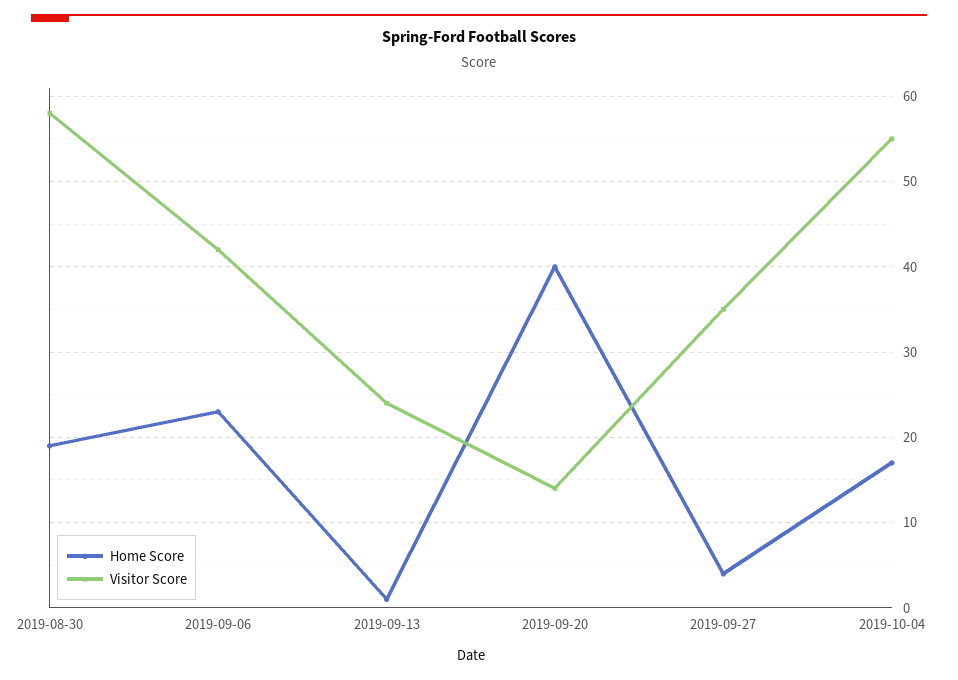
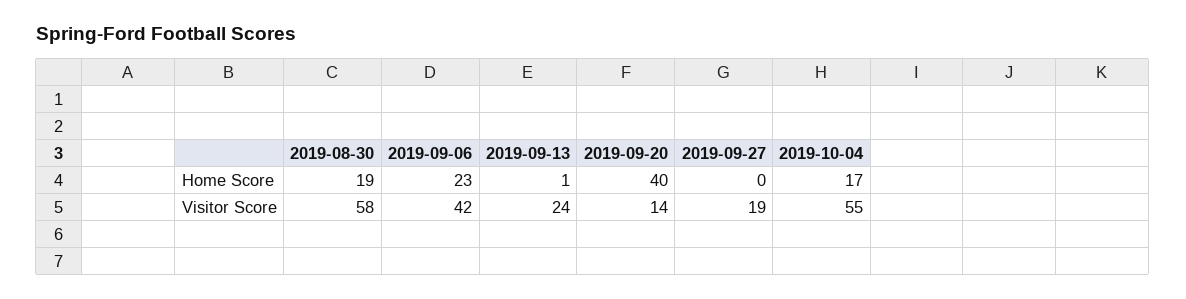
  {
    "Home Score": {
      "2019-08-30": 19,
      "2019-09-06": 23,
      "2019-09-13": 1,
      "2019-09-20": 40,
-     "2019-09-27": 4,
+     "2019-09-27": 0,
      "2019-10-04": 17
    },
    "Visitor Score": {
      "2019-08-30": 58,
      "2019-09-06": 42,
      "2019-09-13": 24,
      "2019-09-20": 14,
-     "2019-09-27": 35,
+     "2019-09-27": 19,
      "2019-10-04": 55
    }
  }

